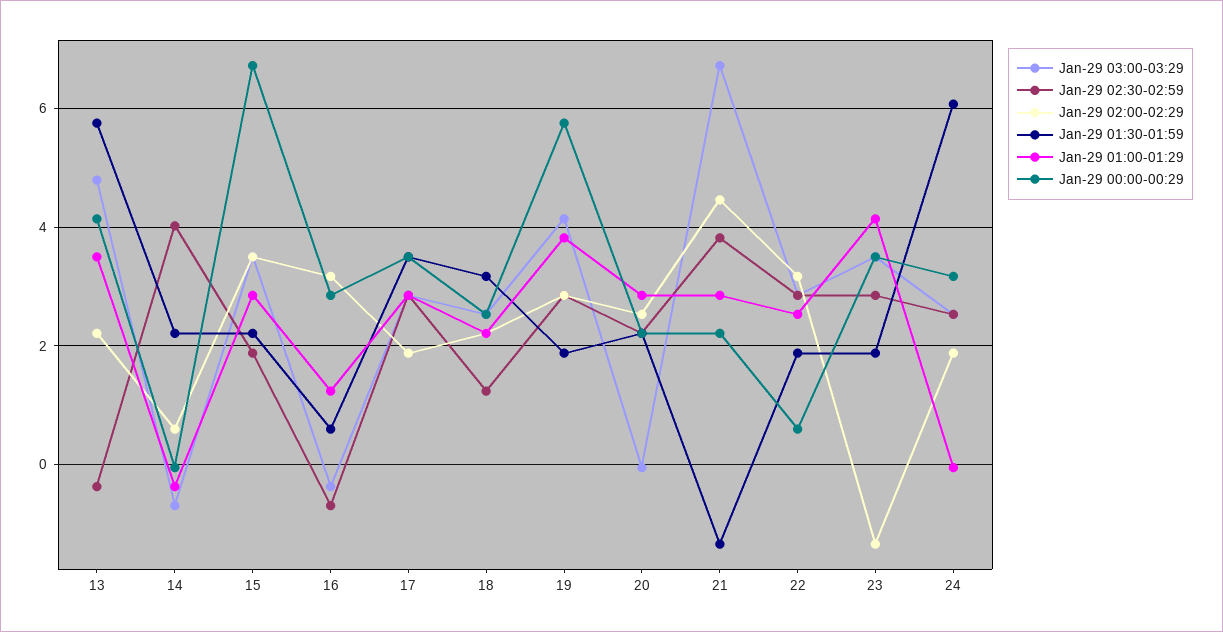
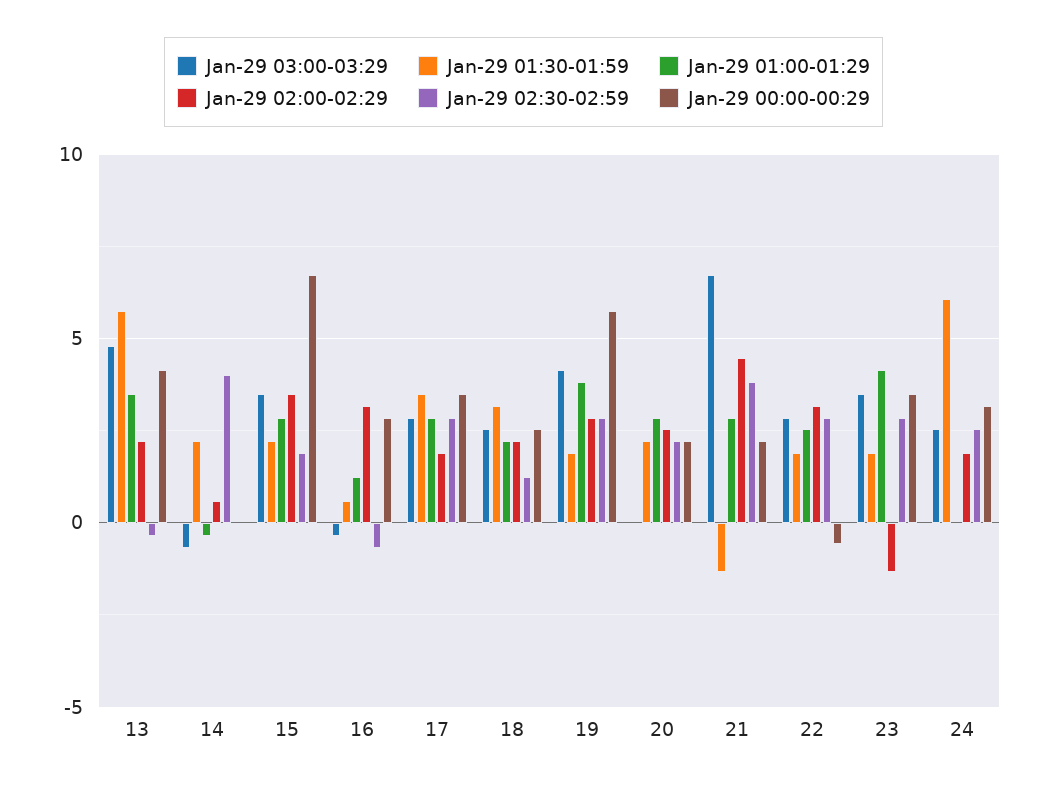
  {
    "Jan-29 03:00-03:29": {
      "13": 4.8,
      "14": -0.6,
      "15": 3.6,
      "16": -0.4,
      "17": 2.8,
      "18": 2.6,
      "19": 4.2,
      "20": 0,
      "21": 6.8,
      "22": 2.8,
      "23": 3.6,
      "24": 2.6
    },
    "Jan-29 02:30-02:59": {
      "13": -0.4,
      "14": 4,
      "15": 1.8,
      "16": -0.6,
      "17": 2.8,
      "18": 1.2,
      "19": 2.8,
      "20": 2.2,
      "21": 3.8,
      "22": 2.8,
      "23": 2.8,
      "24": 2.6
    },
    "Jan-29 02:00-02:29": {
      "13": 2.2,
      "14": 0.6,
      "15": 3.6,
      "16": 3.2,
      "17": 1.8,
      "18": 2.2,
      "19": 2.8,
      "20": 2.6,
      "21": 4.4,
      "22": 3.2,
      "23": -1.4,
      "24": 1.8
    },
    "Jan-29 01:30-01:59": {
      "13": 5.8,
      "14": 2.2,
      "15": 2.2,
      "16": 0.6,
      "17": 3.6,
      "18": 3.2,
      "19": 1.8,
      "20": 2.2,
      "21": -1.4,
      "22": 1.8,
      "23": 1.8,
      "24": 6
    },
    "Jan-29 01:00-01:29": {
      "13": 3.6,
      "14": -0.4,
      "15": 2.8,
      "16": 1.2,
      "17": 2.8,
      "18": 2.2,
      "19": 3.8,
      "20": 2.8,
      "21": 2.8,
      "22": 2.6,
      "23": 4.2,
      "24": 0
    },
    "Jan-29 00:00-00:29": {
      "13": 4.2,
      "14": 0,
      "15": 6.8,
      "16": 2.8,
      "17": 3.6,
      "18": 2.6,
      "19": 5.8,
      "20": 2.2,
      "21": 2.2,
-     "22": 0.6,
+     "22": -0.5,
      "23": 3.6,
      "24": 3.2
    }
  }

